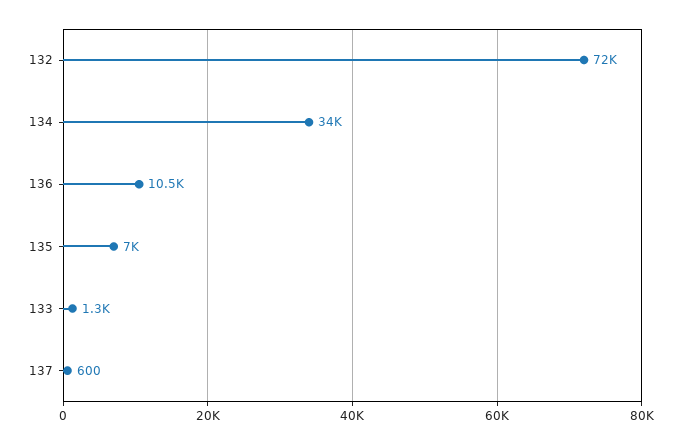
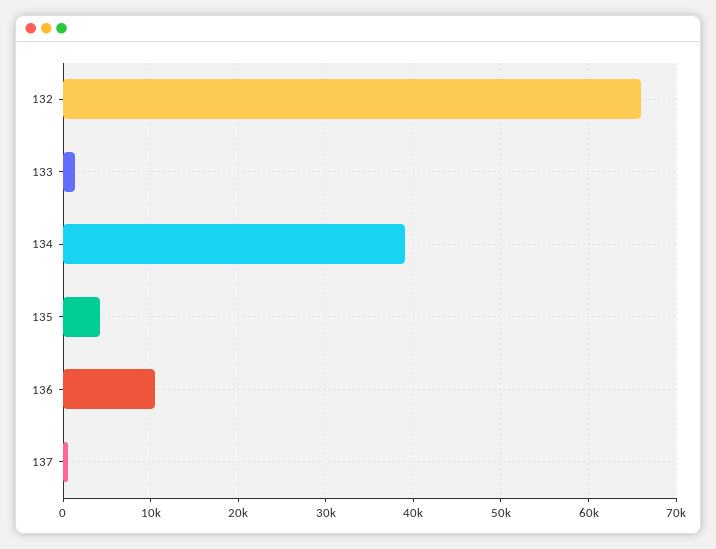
  {
-   "132": 72000,
+   "132": 66000,
-   "134": 34000,
+   "134": 39000,
    "136": 10500,
-   "135": 7000,
+   "135": 4000,
    "133": 1300,
    "137": 600
  }

